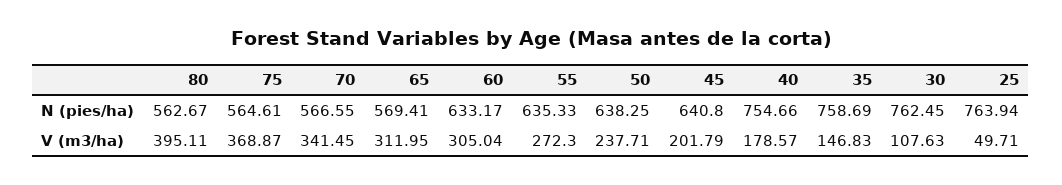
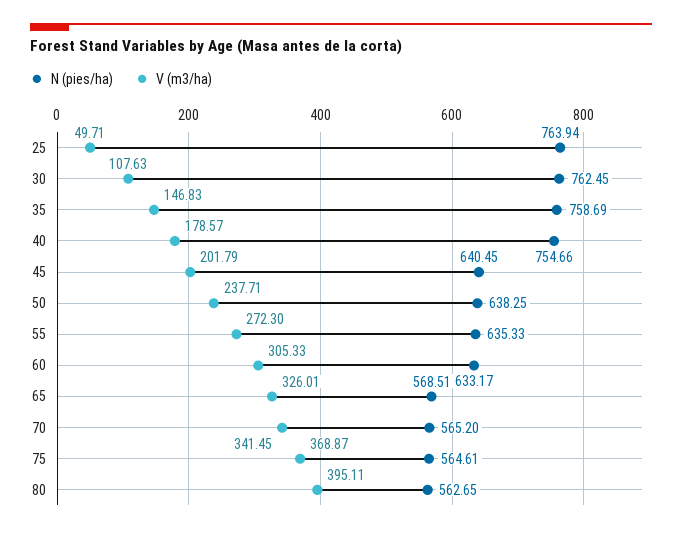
  {
    "N (pies/ha)": {
-     "80": 562.67,
+     "80": 562.65,
      "75": 564.61,
-     "70": 566.55,
+     "70": 565.2,
-     "65": 569.41,
+     "65": 568.51,
      "60": 633.17,
      "55": 635.33,
      "50": 638.25,
-     "45": 640.8,
+     "45": 640.45,
      "40": 754.66,
      "35": 758.69,
      "30": 762.45,
      "25": 763.94
    },
    "V (m3/ha)": {
      "80": 395.11,
      "75": 368.87,
      "70": 341.45,
-     "65": 311.95,
+     "65": 326.01,
-     "60": 305.04,
+     "60": 305.33,
      "55": 272.3,
      "50": 237.71,
      "45": 201.79,
      "40": 178.57,
      "35": 146.83,
      "30": 107.63,
      "25": 49.71
    }
  }

